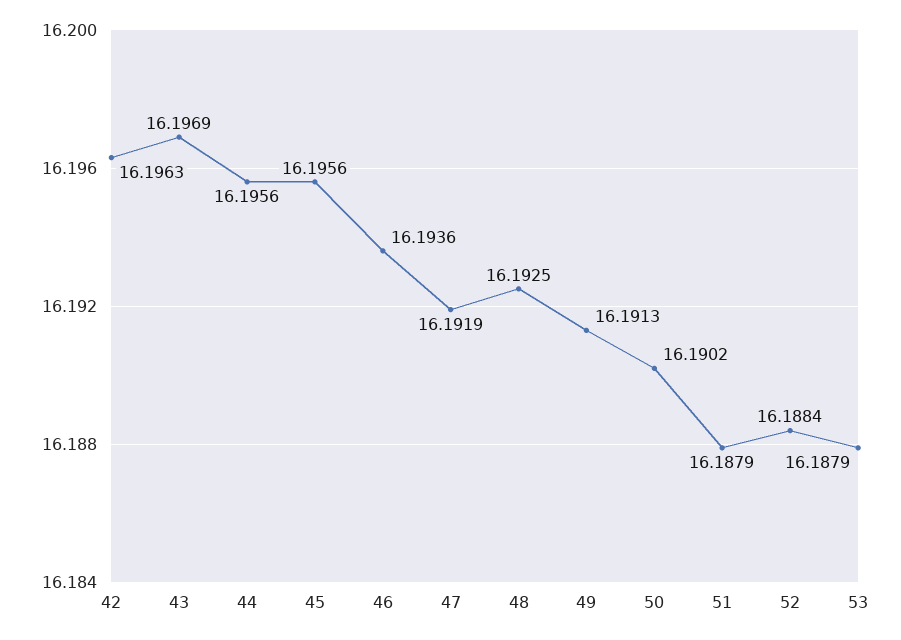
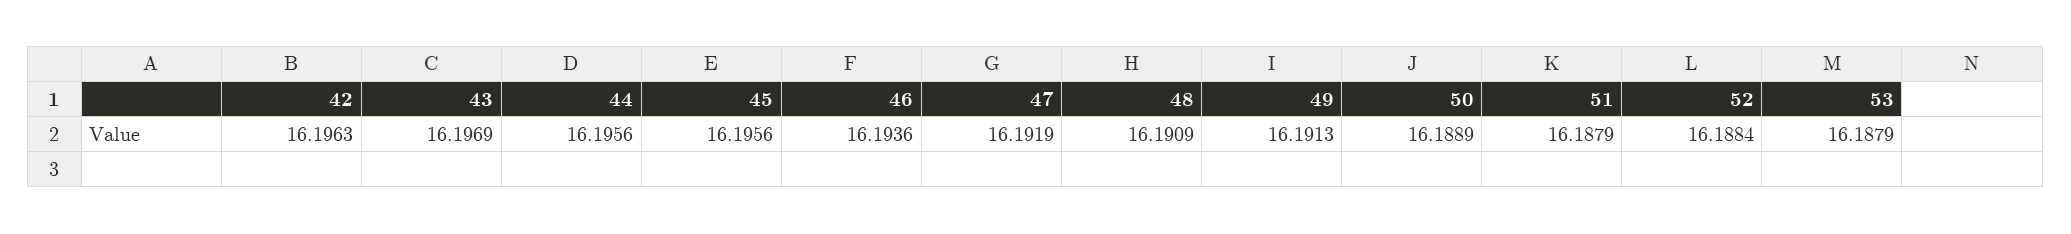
  {
    "42": 16.1963,
    "43": 16.1969,
    "44": 16.1956,
    "45": 16.1956,
    "46": 16.1936,
    "47": 16.1919,
-   "48": 16.1925,
+   "48": 16.1909,
    "49": 16.1913,
-   "50": 16.1902,
+   "50": 16.1889,
    "51": 16.1879,
    "52": 16.1884,
    "53": 16.1879
  }

